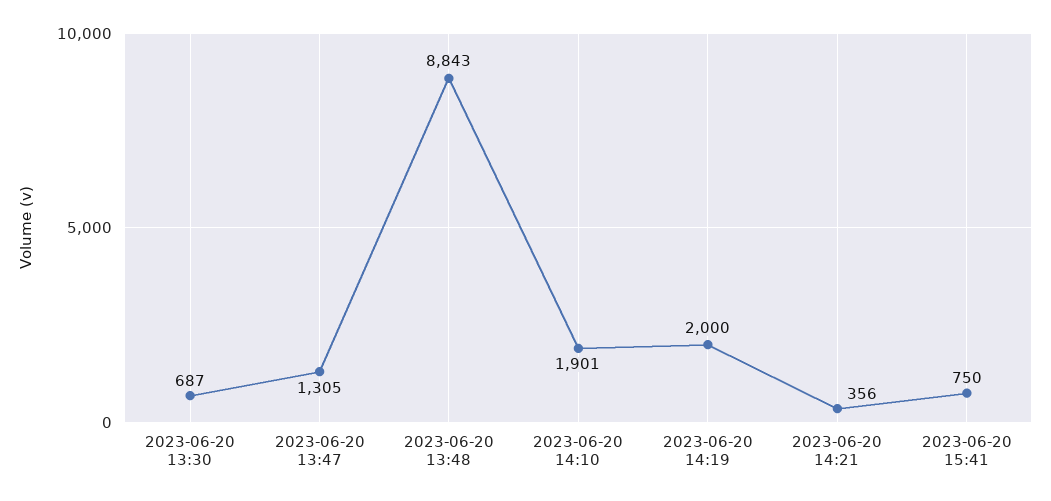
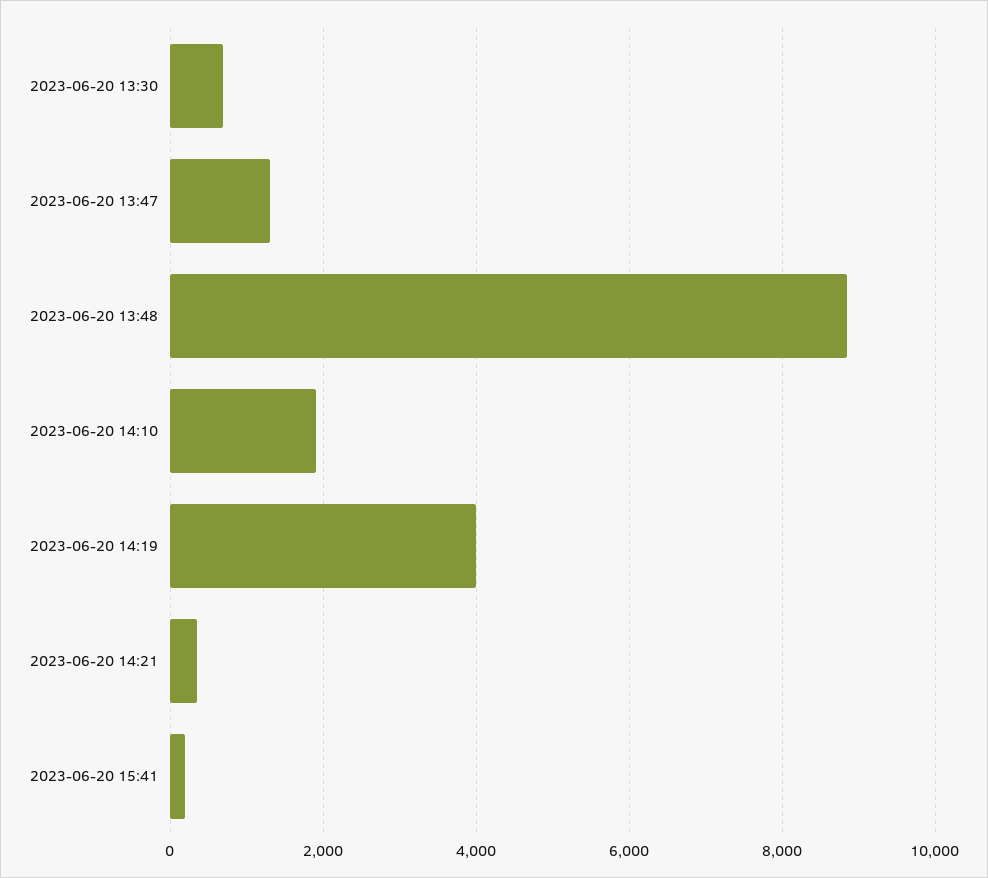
  {
    "2023-06-20 13:30": 687,
    "2023-06-20 13:47": 1305,
    "2023-06-20 13:48": 8843,
    "2023-06-20 14:10": 1901,
-   "2023-06-20 14:19": 2000,
+   "2023-06-20 14:19": 4000,
    "2023-06-20 14:21": 356,
-   "2023-06-20 15:41": 750
+   "2023-06-20 15:41": 200
  }

